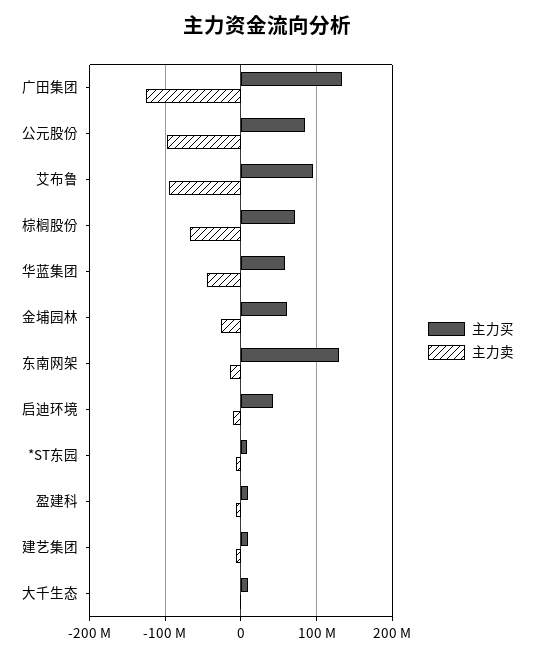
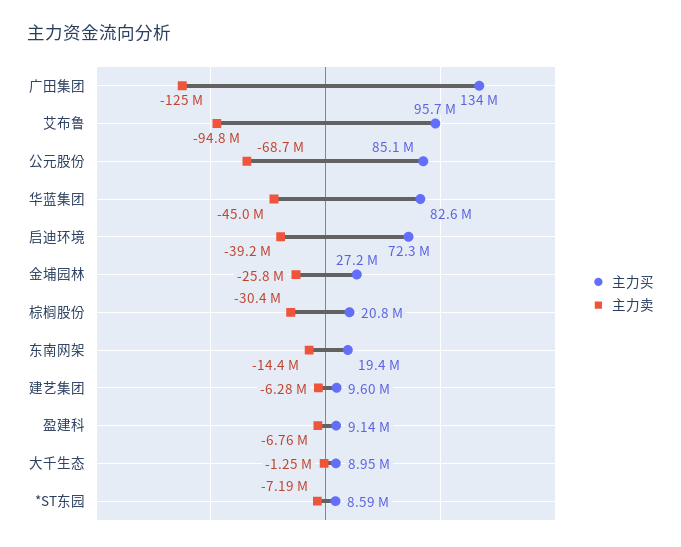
  {
    "主力买": {
      "广田集团": 134000000,
      "公元股份": 85100000,
      "艾布鲁": 95700000,
-     "棕榈股份": 70000000,
+     "棕榈股份": 20800000,
-     "华蓝集团": 60000000,
+     "华蓝集团": 82600000,
-     "金埔园林": 60000000,
+     "金埔园林": 27200000,
-     "东南网架": 130000000,
+     "东南网架": 19400000,
-     "启迪环境": 40000000,
+     "启迪环境": 72300000,
      "*ST东园": 8590000,
      "盈建科": 9140000,
      "建艺集团": 9600000,
      "大千生态": 8950000
    },
    "主力卖": {
      "广田集团": -125000000,
-     "公元股份": -100000000,
+     "公元股份": -68700000,
      "艾布鲁": -94800000,
-     "棕榈股份": -70000000,
+     "棕榈股份": -30400000,
      "华蓝集团": -45000000,
      "金埔园林": -25800000,
      "东南网架": -14400000,
-     "启迪环境": -10000000,
+     "启迪环境": -39200000,
      "*ST东园": -7190000,
      "盈建科": -6760000,
      "建艺集团": -6280000,
      "大千生态": -1250000
    }
  }

